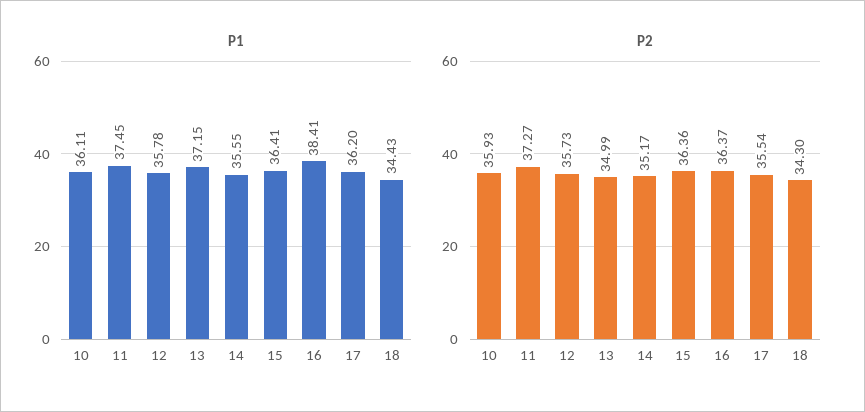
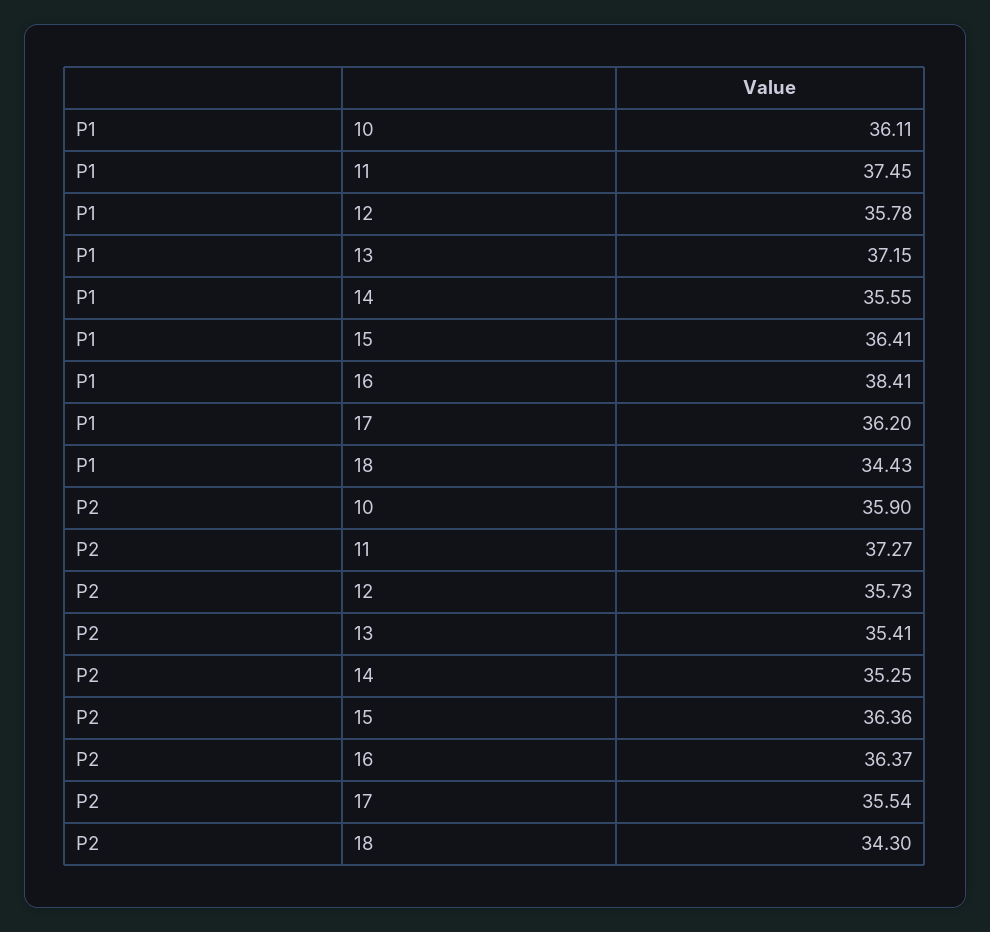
  {
    "P1": {
      "10": 36.11,
      "11": 37.45,
      "12": 35.78,
      "13": 37.15,
      "14": 35.55,
      "15": 36.41,
      "16": 38.41,
      "17": 36.2,
      "18": 34.43
    },
    "P2": {
-     "10": 35.93,
+     "10": 35.9,
      "11": 37.27,
      "12": 35.73,
-     "13": 34.99,
+     "13": 35.41,
-     "14": 35.17,
+     "14": 35.25,
      "15": 36.36,
      "16": 36.37,
      "17": 35.54,
      "18": 34.3
    }
  }

